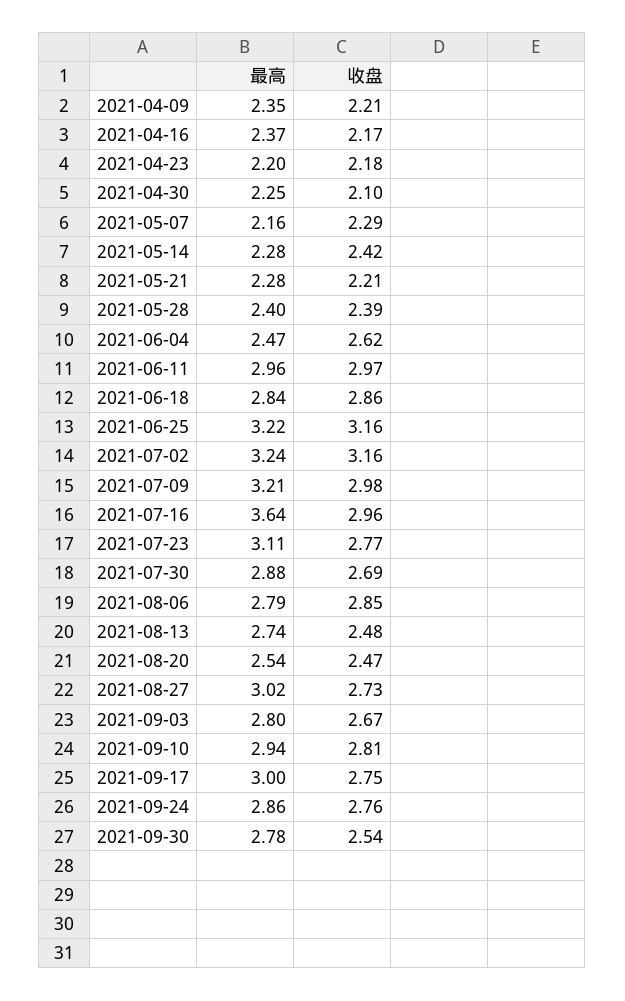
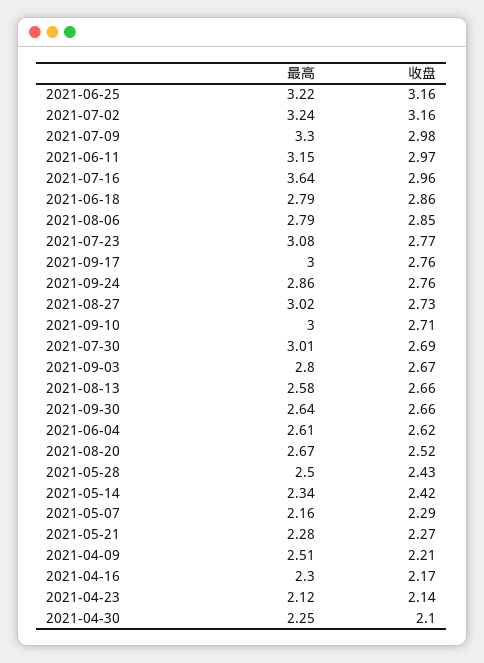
  {
    "最高": {
-     "2021-04-09": 2.35,
+     "2021-04-09": 2.51,
-     "2021-04-16": 2.37,
+     "2021-04-16": 2.3,
-     "2021-04-23": 2.2,
+     "2021-04-23": 2.12,
      "2021-04-30": 2.25,
      "2021-05-07": 2.16,
-     "2021-05-14": 2.28,
+     "2021-05-14": 2.34,
      "2021-05-21": 2.28,
-     "2021-05-28": 2.4,
+     "2021-05-28": 2.5,
-     "2021-06-04": 2.47,
+     "2021-06-04": 2.61,
-     "2021-06-11": 2.96,
+     "2021-06-11": 3.15,
-     "2021-06-18": 2.84,
+     "2021-06-18": 2.79,
      "2021-06-25": 3.22,
      "2021-07-02": 3.24,
-     "2021-07-09": 3.21,
+     "2021-07-09": 3.3,
      "2021-07-16": 3.64,
-     "2021-07-23": 3.11,
+     "2021-07-23": 3.08,
-     "2021-07-30": 2.88,
+     "2021-07-30": 3.01,
      "2021-08-06": 2.79,
-     "2021-08-13": 2.74,
+     "2021-08-13": 2.58,
-     "2021-08-20": 2.54,
+     "2021-08-20": 2.67,
      "2021-08-27": 3.02,
      "2021-09-03": 2.8,
-     "2021-09-10": 2.94,
+     "2021-09-10": 3,
      "2021-09-17": 3,
      "2021-09-24": 2.86,
-     "2021-09-30": 2.78
+     "2021-09-30": 2.64
    },
    "收盘": {
      "2021-04-09": 2.21,
      "2021-04-16": 2.17,
-     "2021-04-23": 2.18,
+     "2021-04-23": 2.14,
      "2021-04-30": 2.1,
      "2021-05-07": 2.29,
      "2021-05-14": 2.42,
-     "2021-05-21": 2.21,
+     "2021-05-21": 2.27,
-     "2021-05-28": 2.39,
+     "2021-05-28": 2.43,
      "2021-06-04": 2.62,
      "2021-06-11": 2.97,
      "2021-06-18": 2.86,
      "2021-06-25": 3.16,
      "2021-07-02": 3.16,
      "2021-07-09": 2.98,
      "2021-07-16": 2.96,
      "2021-07-23": 2.77,
      "2021-07-30": 2.69,
      "2021-08-06": 2.85,
-     "2021-08-13": 2.48,
+     "2021-08-13": 2.66,
-     "2021-08-20": 2.47,
+     "2021-08-20": 2.52,
      "2021-08-27": 2.73,
      "2021-09-03": 2.67,
-     "2021-09-10": 2.81,
+     "2021-09-10": 2.71,
-     "2021-09-17": 2.75,
+     "2021-09-17": 2.76,
      "2021-09-24": 2.76,
-     "2021-09-30": 2.54
+     "2021-09-30": 2.66
    }
  }

